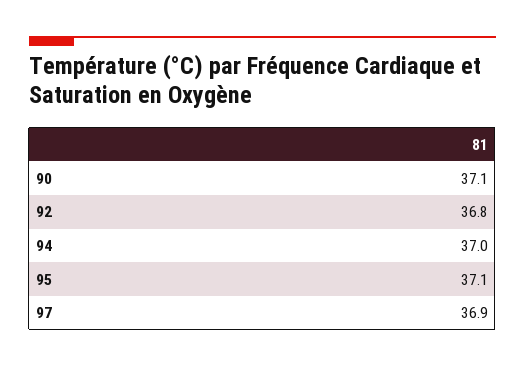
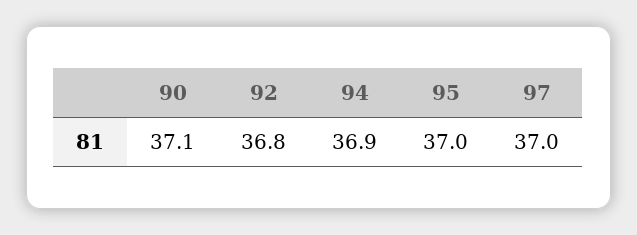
  {
    "90": 37.1,
    "92": 36.8,
-   "94": 37,
+   "94": 36.9,
-   "95": 37.1,
+   "95": 37,
-   "97": 36.9
+   "97": 37
  }

